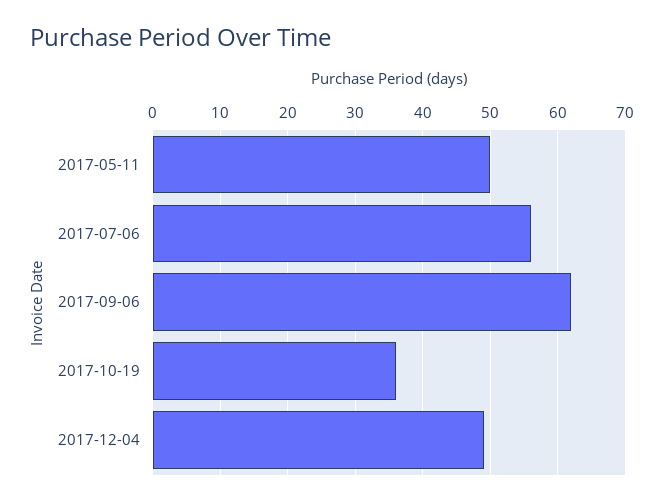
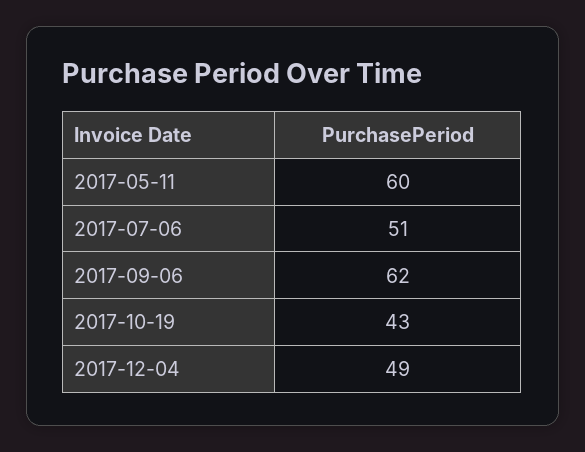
  {
-   "2017-05-11": 50,
+   "2017-05-11": 60,
-   "2017-07-06": 56,
+   "2017-07-06": 51,
    "2017-09-06": 62,
-   "2017-10-19": 36,
+   "2017-10-19": 43,
    "2017-12-04": 49
  }

